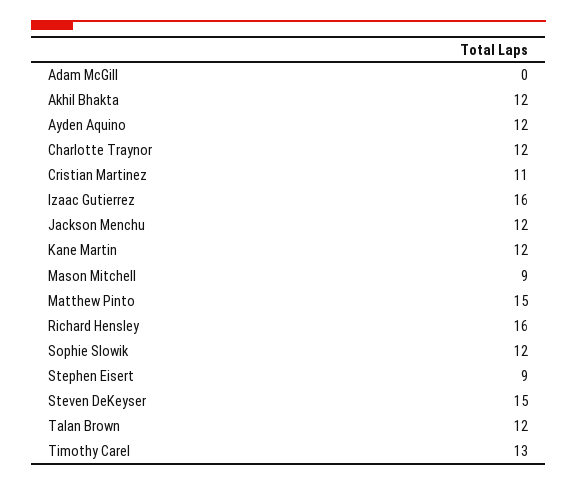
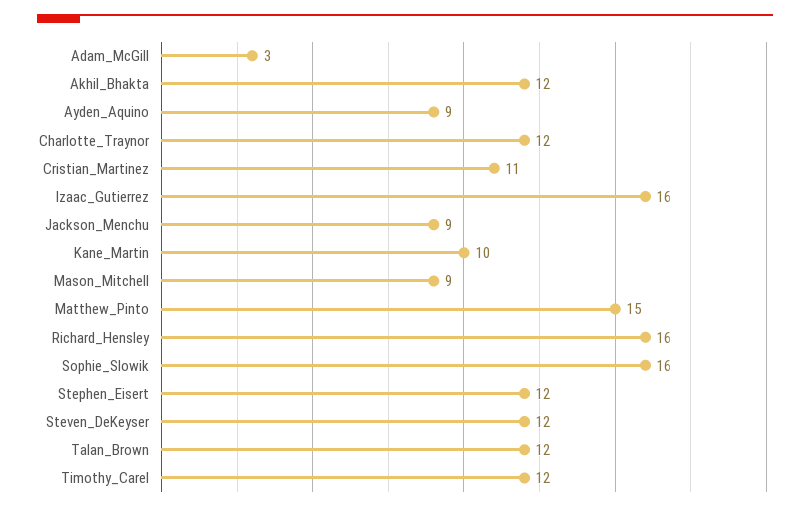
  {
-   "Adam McGill": 0,
+   "Adam McGill": 3,
    "Akhil Bhakta": 12,
-   "Ayden Aquino": 12,
+   "Ayden Aquino": 9,
    "Charlotte Traynor": 12,
    "Cristian Martinez": 11,
    "Izaac Gutierrez": 16,
-   "Jackson Menchu": 12,
+   "Jackson Menchu": 9,
-   "Kane Martin": 12,
+   "Kane Martin": 10,
    "Mason Mitchell": 9,
    "Matthew Pinto": 15,
    "Richard Hensley": 16,
-   "Sophie Slowik": 12,
+   "Sophie Slowik": 16,
-   "Stephen Eisert": 9,
+   "Stephen Eisert": 12,
-   "Steven DeKeyser": 15,
+   "Steven DeKeyser": 12,
    "Talan Brown": 12,
-   "Timothy Carel": 13
+   "Timothy Carel": 12
  }

